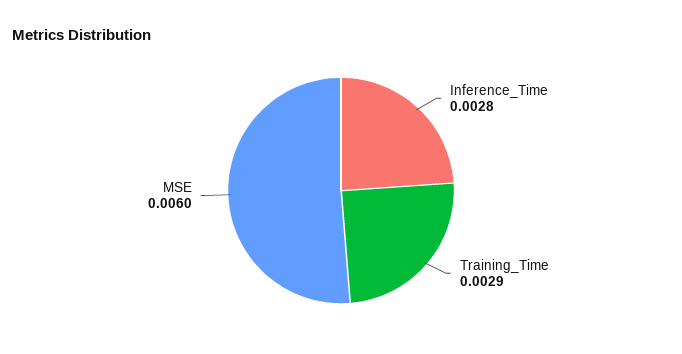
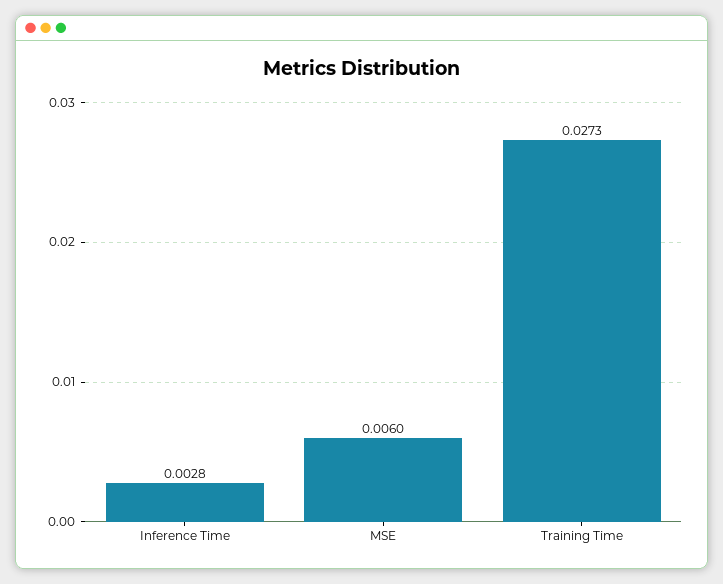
  {
    "Inference_Time": 0.0028,
-   "Training_Time": 0.0029,
+   "Training_Time": 0.0273,
    "MSE": 0.006
  }

